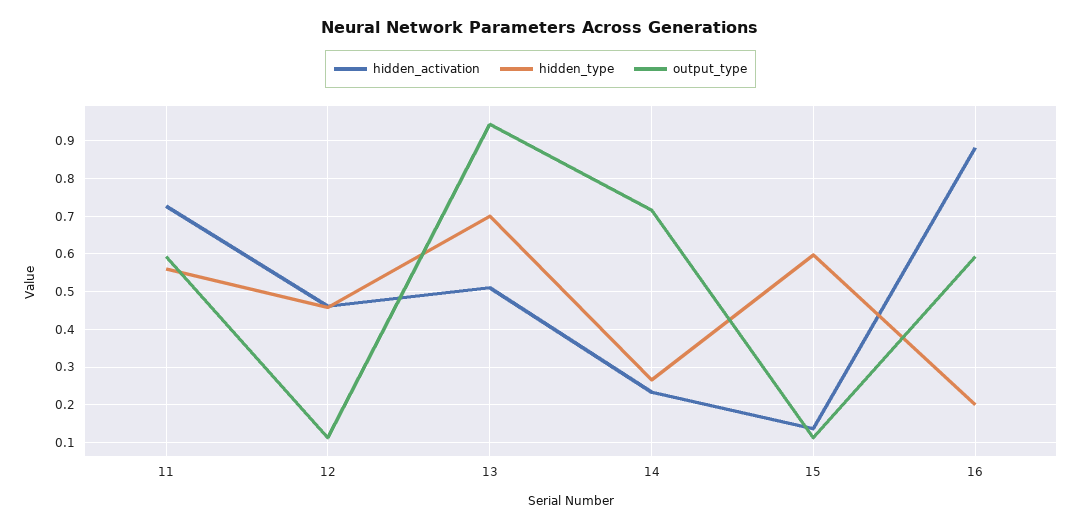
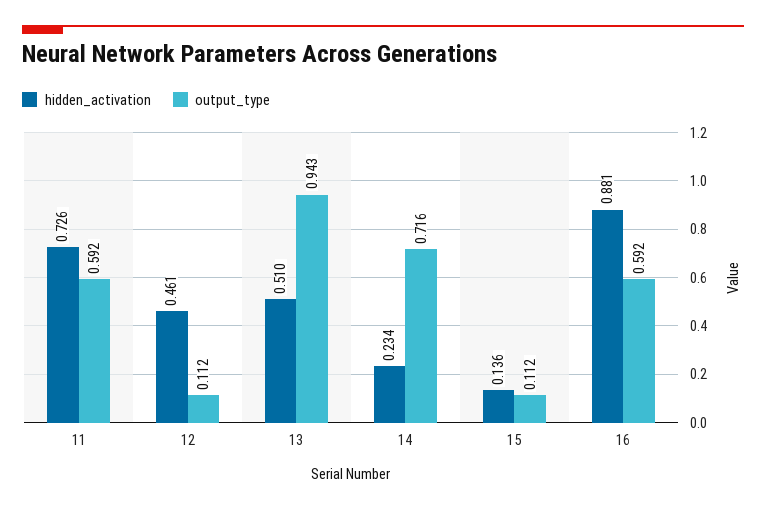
  {
    "hidden_activation": {
      "11": 0.726,
      "12": 0.461,
      "13": 0.51,
      "14": 0.234,
      "15": 0.136,
      "16": 0.881
    },
-   "hidden_type": {
-     "11": 0.56,
-     "12": 0.46,
-     "13": 0.7,
-     "14": 0.26,
-     "15": 0.6,
-     "16": 0.2
-   },
    "output_type": {
      "11": 0.592,
      "12": 0.112,
      "13": 0.943,
      "14": 0.716,
      "15": 0.112,
      "16": 0.592
    }
  }

